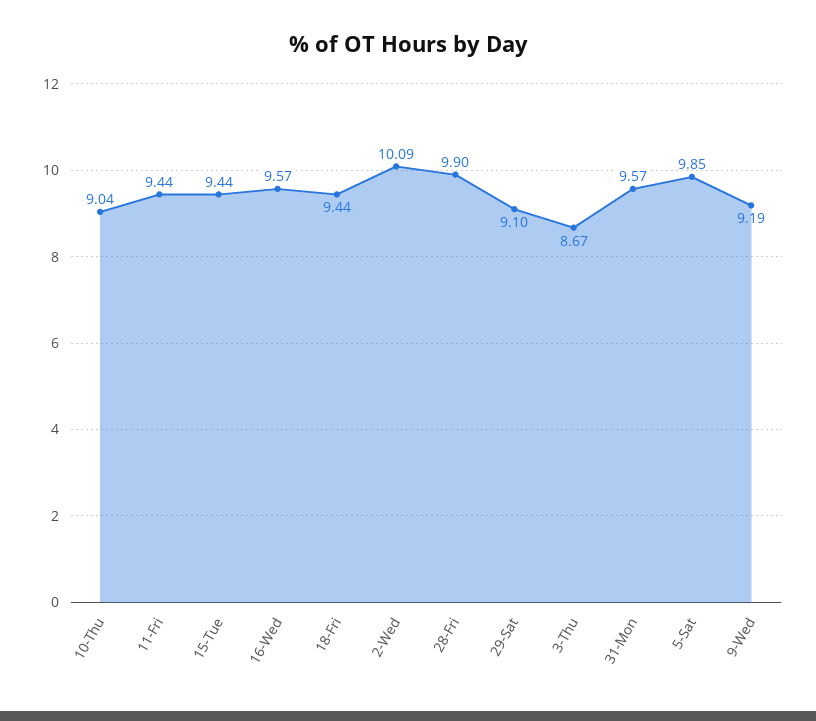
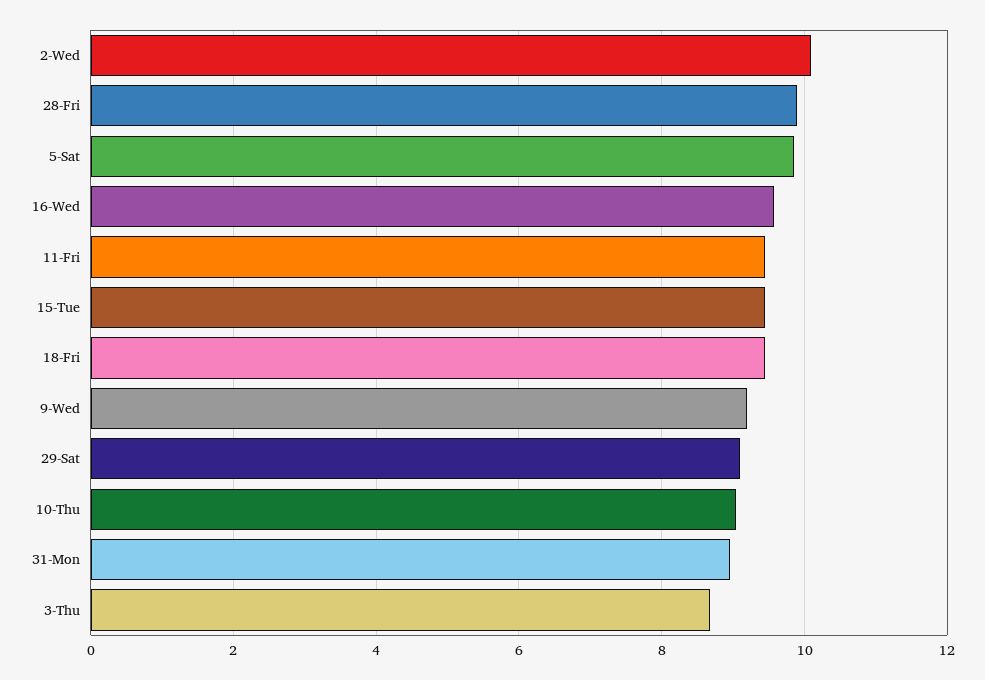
  {
    "10-Thu": 9.04,
    "11-Fri": 9.44,
    "15-Tue": 9.44,
    "16-Wed": 9.57,
    "18-Fri": 9.44,
    "2-Wed": 10.09,
    "28-Fri": 9.9,
    "29-Sat": 9.1,
    "3-Thu": 8.67,
-   "31-Mon": 9.57,
+   "31-Mon": 9,
    "5-Sat": 9.85,
    "9-Wed": 9.19
  }

